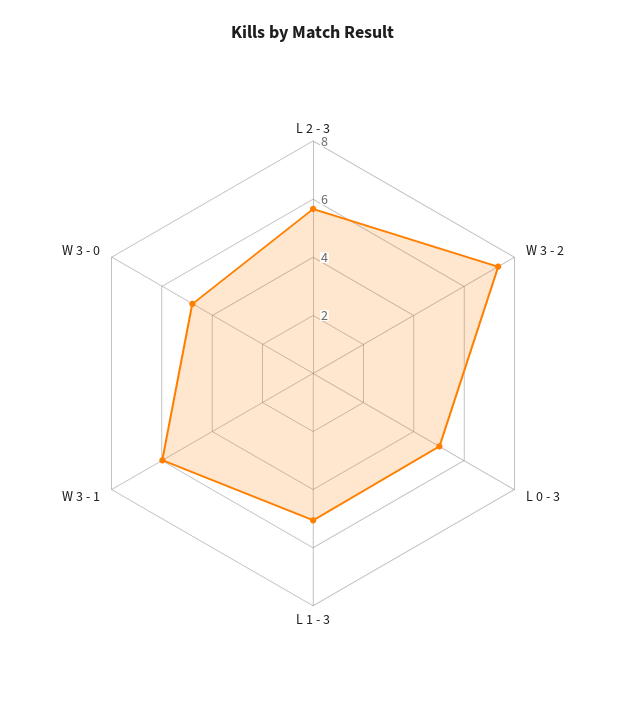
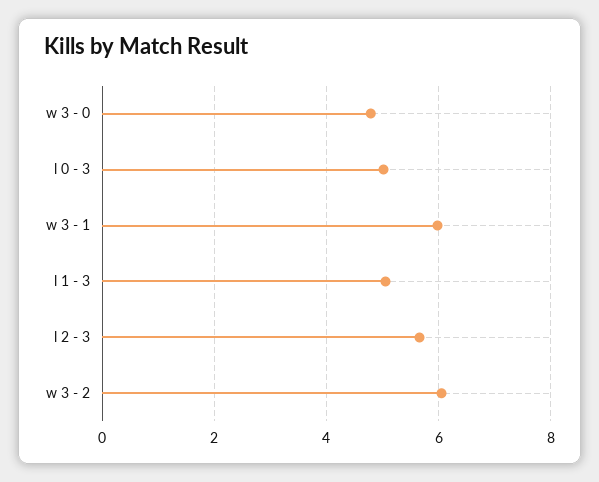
  {
    "L 2 - 3": 5.6,
-   "W 3 - 2": 7.5,
+   "W 3 - 2": 6,
    "L 0 - 3": 5,
    "L 1 - 3": 5,
    "W 3 - 1": 6,
    "W 3 - 0": 4.8
  }

